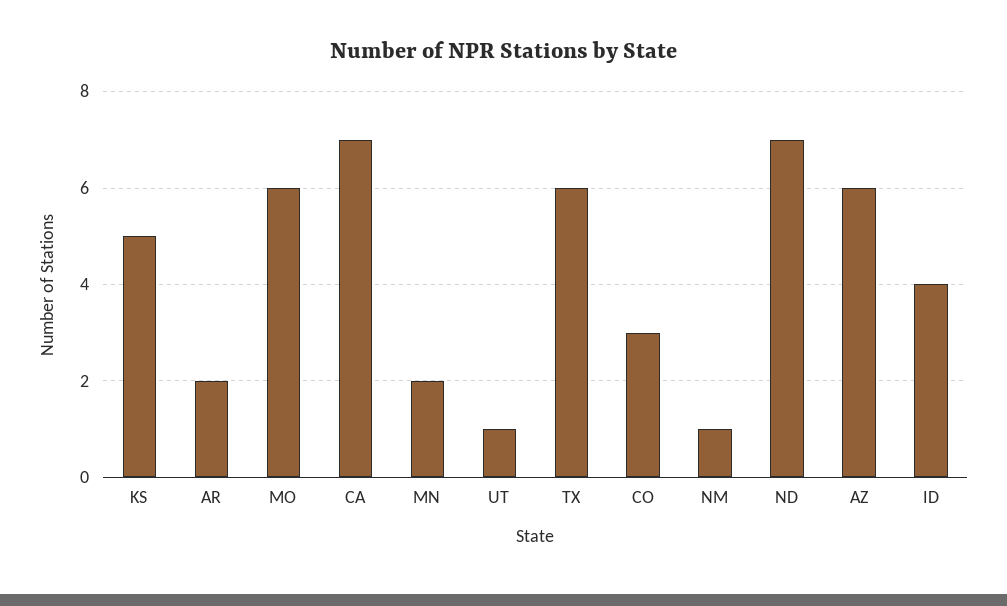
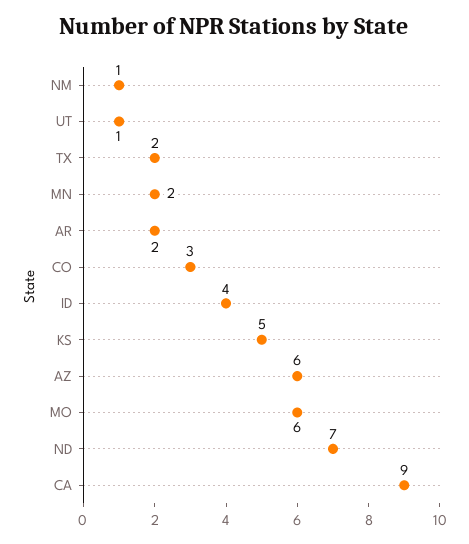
  {
    "KS": 5,
    "AR": 2,
    "MO": 6,
-   "CA": 7,
+   "CA": 9,
    "MN": 2,
    "UT": 1,
-   "TX": 6,
+   "TX": 2,
    "CO": 3,
    "NM": 1,
    "ND": 7,
    "AZ": 6,
    "ID": 4
  }

